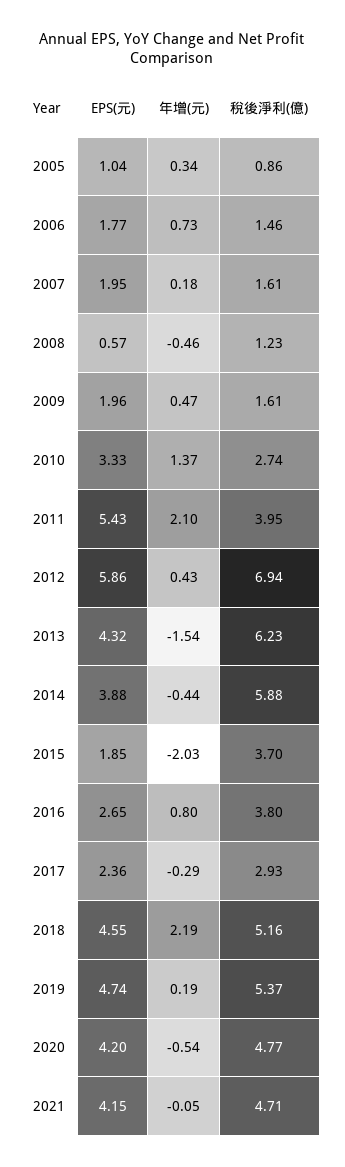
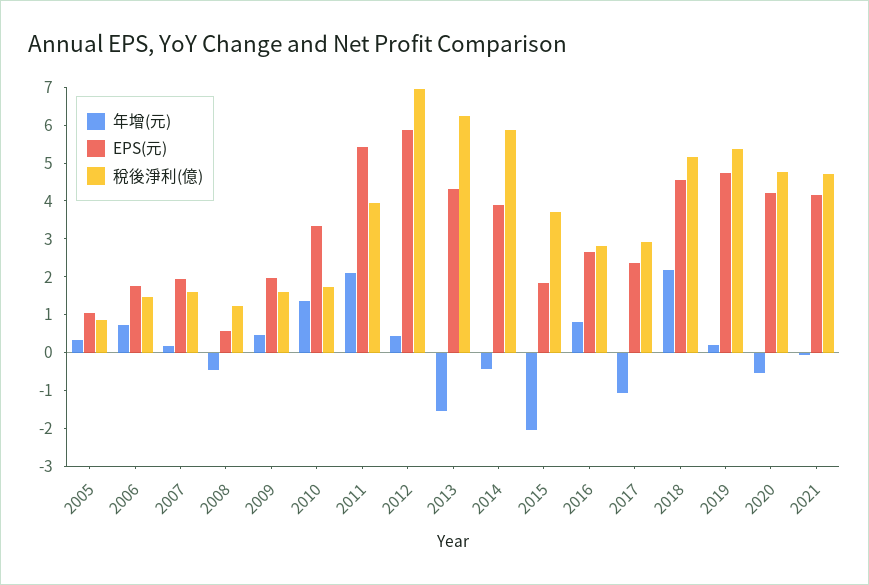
  {
    "EPS(元)": {
      "2005": 1.04,
      "2006": 1.77,
      "2007": 1.95,
      "2008": 0.57,
      "2009": 1.96,
      "2010": 3.33,
      "2011": 5.43,
      "2012": 5.86,
      "2013": 4.32,
      "2014": 3.88,
      "2015": 1.85,
      "2016": 2.65,
      "2017": 2.36,
      "2018": 4.55,
      "2019": 4.74,
      "2020": 4.2,
      "2021": 4.15
    },
    "年增(元)": {
      "2005": 0.34,
      "2006": 0.73,
      "2007": 0.18,
      "2008": -0.46,
      "2009": 0.47,
      "2010": 1.37,
      "2011": 2.1,
      "2012": 0.43,
      "2013": -1.54,
      "2014": -0.44,
      "2015": -2.03,
      "2016": 0.8,
-     "2017": -0.29,
+     "2017": -1,
      "2018": 2.19,
      "2019": 0.19,
      "2020": -0.54,
      "2021": -0.05
    },
    "稅後淨利(億)": {
      "2005": 0.86,
      "2006": 1.46,
      "2007": 1.61,
      "2008": 1.23,
      "2009": 1.61,
-     "2010": 2.74,
+     "2010": 1.75,
      "2011": 3.95,
      "2012": 6.94,
      "2013": 6.23,
      "2014": 5.88,
      "2015": 3.7,
-     "2016": 3.8,
+     "2016": 2.75,
      "2017": 2.93,
      "2018": 5.16,
      "2019": 5.37,
      "2020": 4.77,
      "2021": 4.71
    }
  }

